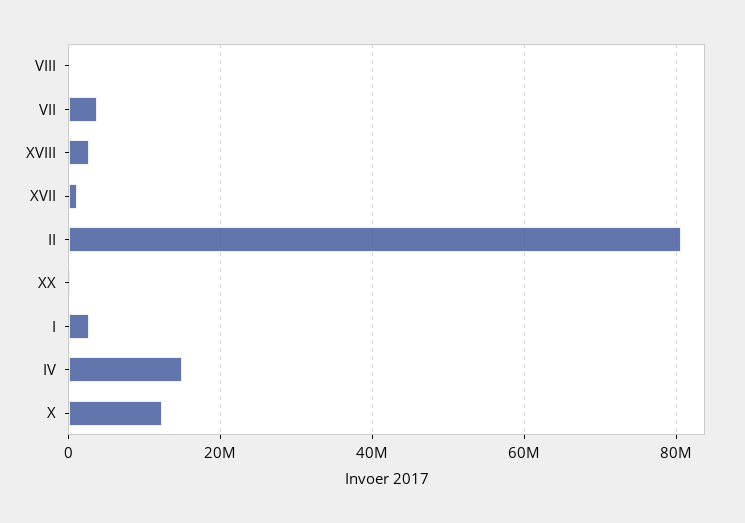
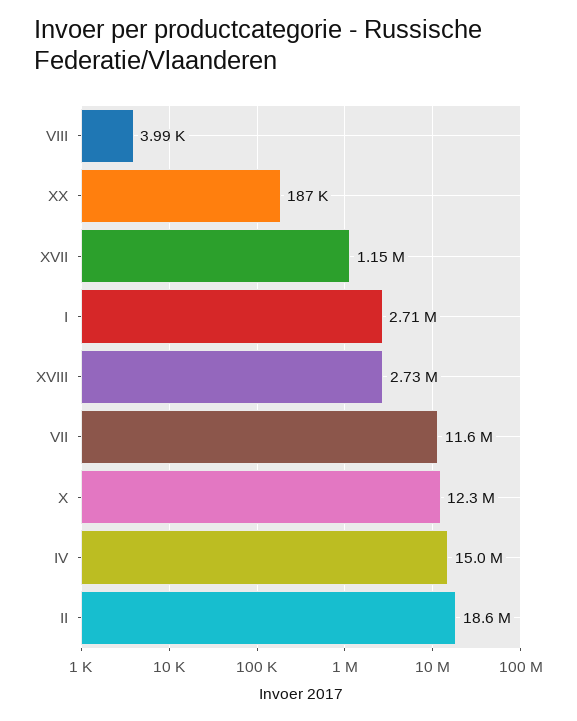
  {
    "VIII": 3990,
-   "VII": 4000000,
+   "VII": 11600000,
    "XVIII": 2730000,
    "XVII": 1150000,
-   "II": 80000000,
+   "II": 18600000,
    "XX": 187000,
    "I": 2710000,
    "IV": 15000000,
    "X": 12300000
  }

